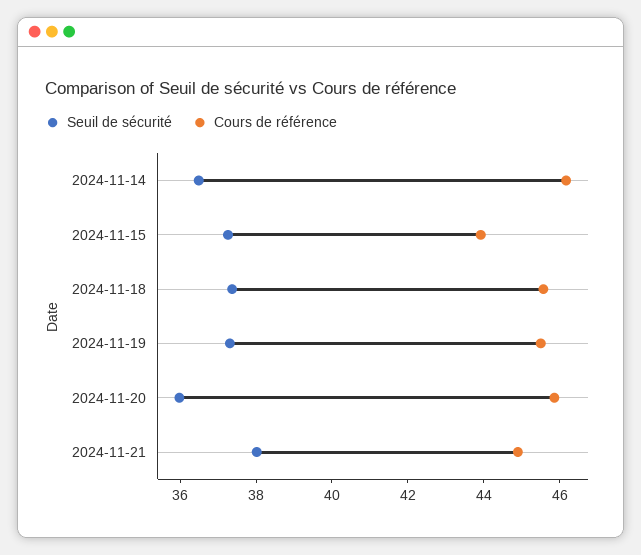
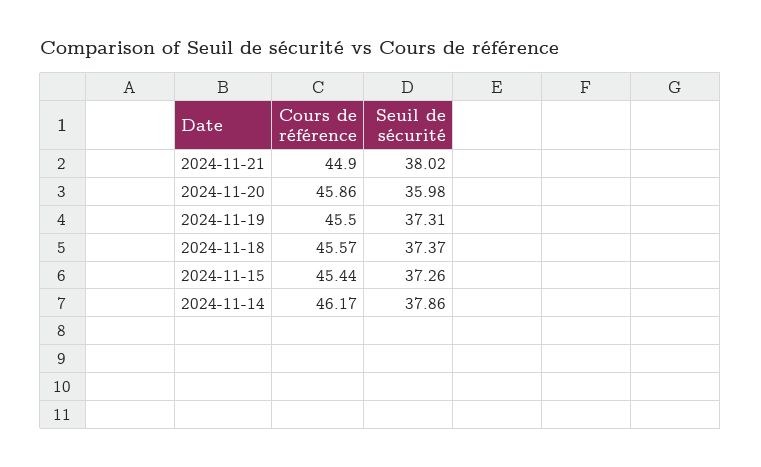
  {
    "Seuil de sécurité": {
-     "2024-11-14": 36.5,
+     "2024-11-14": 37.86,
      "2024-11-15": 37.26,
      "2024-11-18": 37.37,
      "2024-11-19": 37.31,
      "2024-11-20": 35.98,
      "2024-11-21": 38.02
    },
    "Cours de référence": {
      "2024-11-14": 46.17,
-     "2024-11-15": 44,
+     "2024-11-15": 45.44,
      "2024-11-18": 45.57,
      "2024-11-19": 45.5,
      "2024-11-20": 45.86,
      "2024-11-21": 44.9
    }
  }

